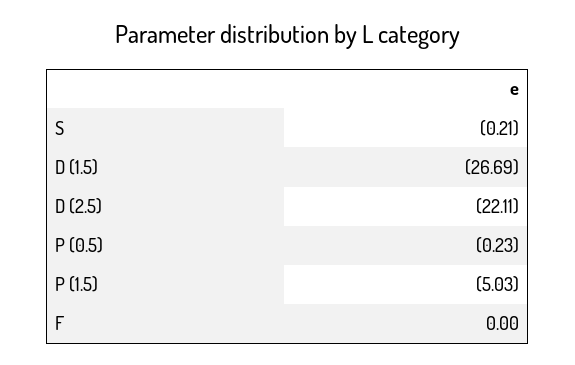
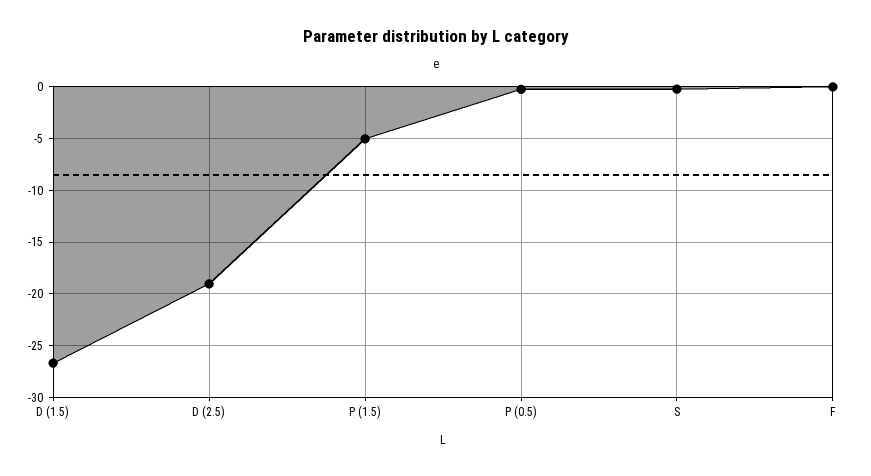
  {
    "S": -0.21,
    "D (1.5)": -26.69,
-   "D (2.5)": -22.11,
+   "D (2.5)": -19,
    "P (0.5)": -0.23,
    "P (1.5)": -5.03,
    "F": 0
  }

